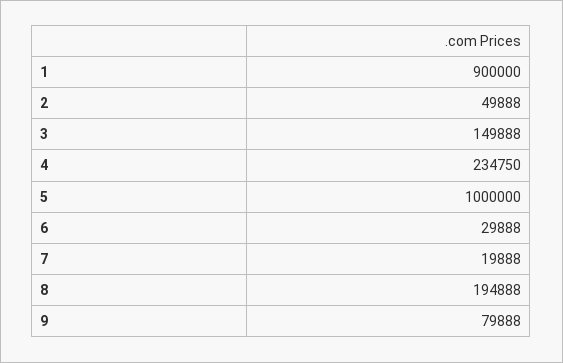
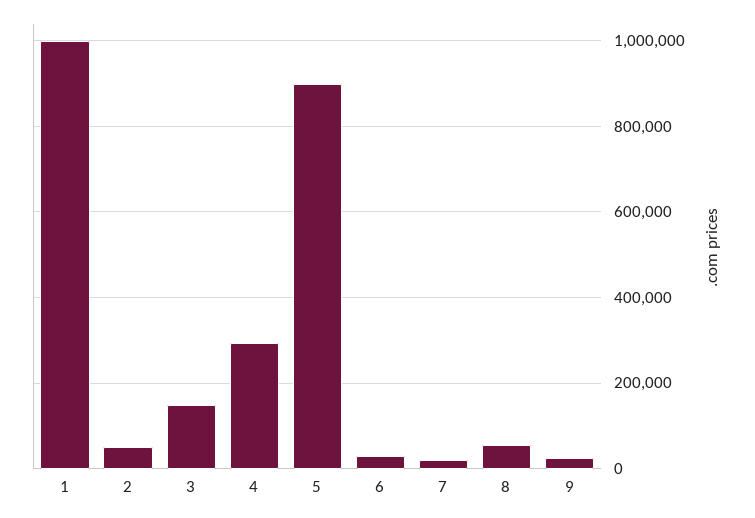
  {
-   "1": 900000,
+   "1": 1000000,
    "2": 49888,
    "3": 149888,
-   "4": 234750,
+   "4": 300000,
-   "5": 1000000,
+   "5": 900000,
    "6": 29888,
    "7": 19888,
-   "8": 194888,
+   "8": 60000,
-   "9": 79888
+   "9": 20000
  }

